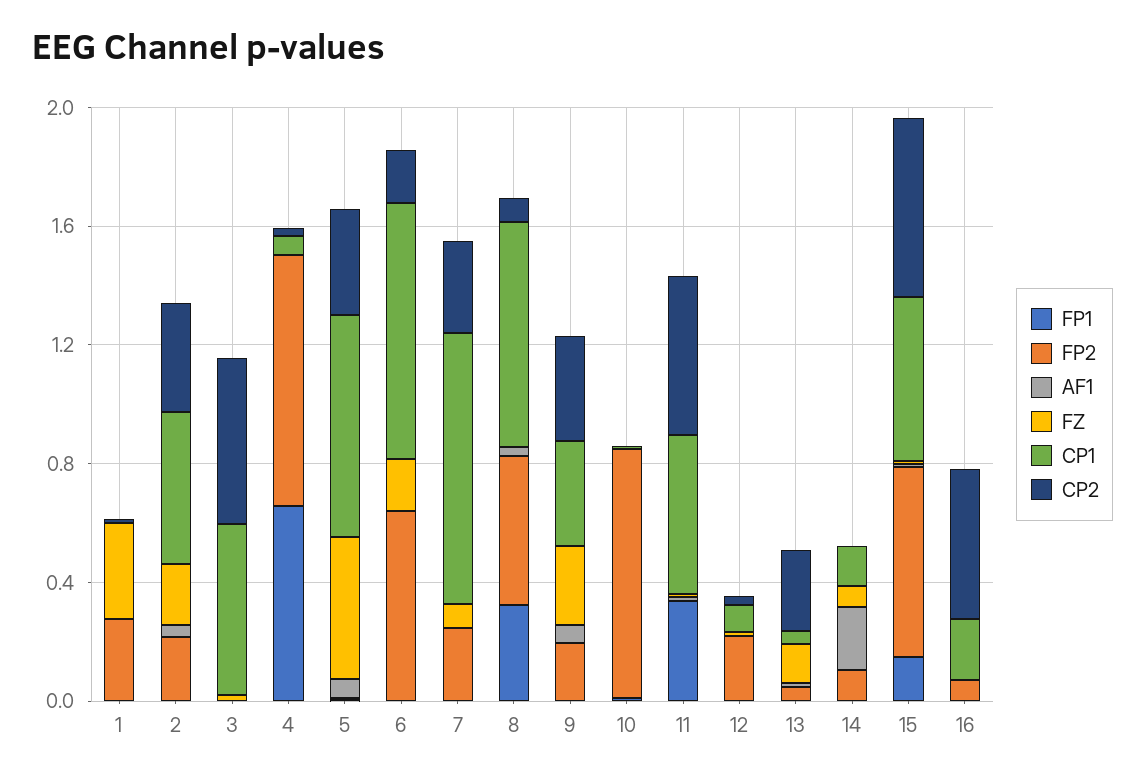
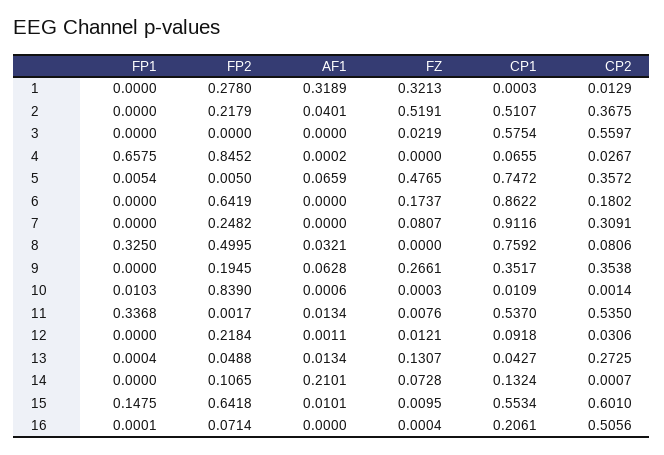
  {
    "FP1": {
      "1": 0,
      "2": 0,
      "3": 0,
      "4": 0.6575,
      "5": 0.0054,
      "6": 0,
      "7": 0,
      "8": 0.325,
      "9": 0,
      "10": 0.0103,
      "11": 0.3368,
      "12": 0,
      "13": 0.0004,
      "14": 0,
      "15": 0.1475,
      "16": 0.0001
    },
    "FP2": {
      "1": 0.278,
      "2": 0.2179,
      "3": 0,
      "4": 0.8452,
      "5": 0.005,
      "6": 0.6419,
      "7": 0.2482,
      "8": 0.4995,
      "9": 0.1945,
      "10": 0.839,
      "11": 0.0017,
      "12": 0.2184,
      "13": 0.0488,
      "14": 0.1065,
      "15": 0.6418,
      "16": 0.0714
    },
    "AF1": {
-     "1": 0,
+     "1": 0.3189,
      "2": 0.0401,
      "3": 0,
      "4": 0.0002,
      "5": 0.0659,
      "6": 0,
      "7": 0,
      "8": 0.0321,
      "9": 0.0628,
      "10": 0.0006,
      "11": 0.0134,
      "12": 0.0011,
      "13": 0.0134,
      "14": 0.2101,
      "15": 0.0101,
      "16": 0
    },
    "FZ": {
      "1": 0.3213,
-     "2": 0.2,
+     "2": 0.5191,
      "3": 0.0219,
      "4": 0,
      "5": 0.4765,
      "6": 0.1737,
      "7": 0.0807,
      "8": 0,
      "9": 0.2661,
      "10": 0.0003,
      "11": 0.0076,
      "12": 0.0121,
      "13": 0.1307,
      "14": 0.0728,
      "15": 0.0095,
      "16": 0.0004
    },
    "CP1": {
      "1": 0.0003,
      "2": 0.5107,
      "3": 0.5754,
      "4": 0.0655,
      "5": 0.7472,
      "6": 0.8622,
      "7": 0.9116,
      "8": 0.7592,
      "9": 0.3517,
      "10": 0.0109,
      "11": 0.537,
      "12": 0.0918,
      "13": 0.0427,
      "14": 0.1324,
      "15": 0.5534,
      "16": 0.2061
    },
    "CP2": {
      "1": 0.0129,
      "2": 0.3675,
      "3": 0.5597,
      "4": 0.0267,
      "5": 0.3572,
      "6": 0.1802,
      "7": 0.3091,
      "8": 0.0806,
      "9": 0.3538,
      "10": 0.0014,
      "11": 0.535,
      "12": 0.0306,
      "13": 0.2725,
      "14": 0.0007,
      "15": 0.601,
      "16": 0.5056
    }
  }

